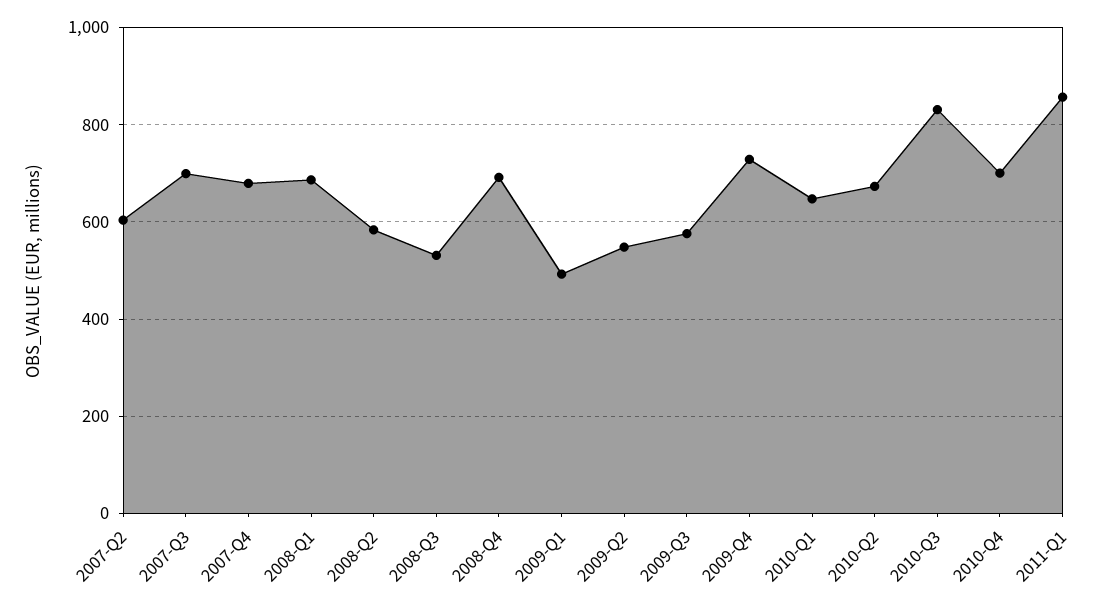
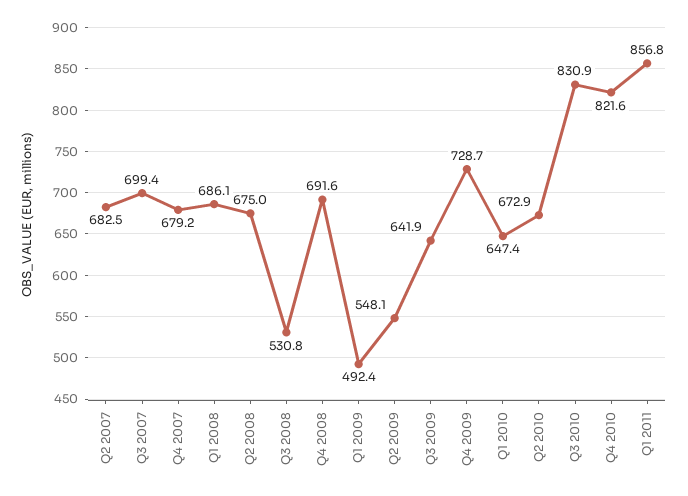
  {
-   "2007-Q2": 600,
+   "2007-Q2": 682.5,
    "2007-Q3": 699.4,
    "2007-Q4": 679.2,
    "2008-Q1": 686.1,
-   "2008-Q2": 580,
+   "2008-Q2": 675,
    "2008-Q3": 530.8,
    "2008-Q4": 691.6,
    "2009-Q1": 492.4,
    "2009-Q2": 548.1,
-   "2009-Q3": 580,
+   "2009-Q3": 641.9,
    "2009-Q4": 728.7,
    "2010-Q1": 647.4,
    "2010-Q2": 672.9,
    "2010-Q3": 830.9,
-   "2010-Q4": 700,
+   "2010-Q4": 821.6,
    "2011-Q1": 856.8
  }

